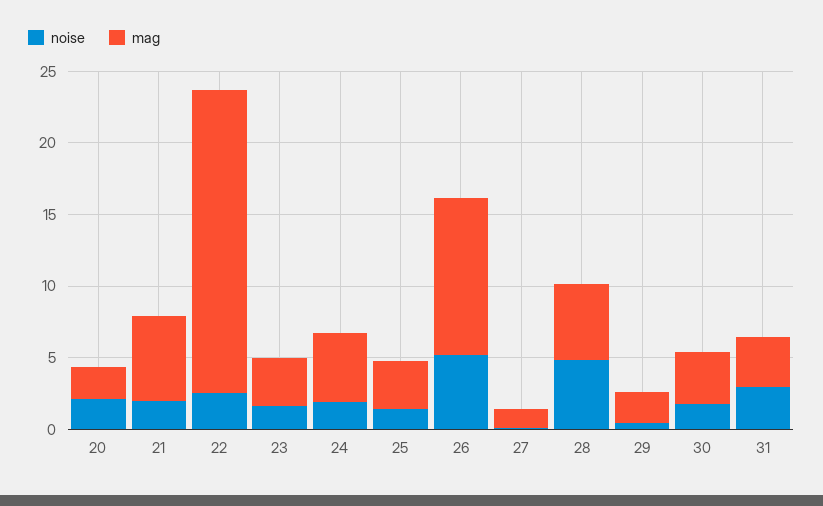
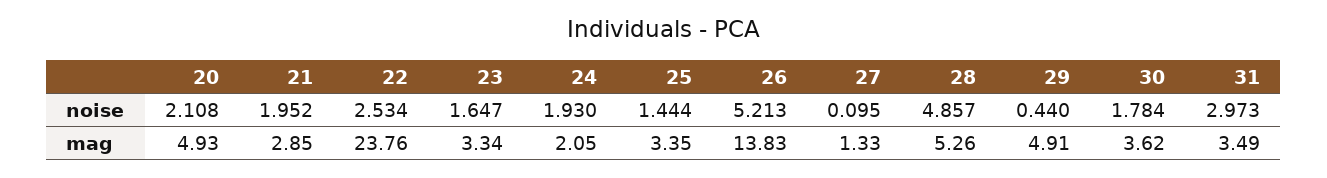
  {
    "noise": {
      "20": 2.108,
      "21": 1.952,
      "22": 2.534,
      "23": 1.647,
      "24": 1.93,
      "25": 1.444,
      "26": 5.213,
      "27": 0.095,
      "28": 4.857,
      "29": 0.44,
      "30": 1.784,
      "31": 2.973
    },
    "mag": {
-     "20": 2,
+     "20": 4.93,
-     "21": 6,
+     "21": 2.85,
-     "22": 21,
+     "22": 23.76,
      "23": 3.34,
-     "24": 5,
+     "24": 2.05,
      "25": 3.35,
-     "26": 11,
+     "26": 13.83,
      "27": 1.33,
      "28": 5.26,
-     "29": 2,
+     "29": 4.91,
      "30": 3.62,
      "31": 3.49
    }
  }

